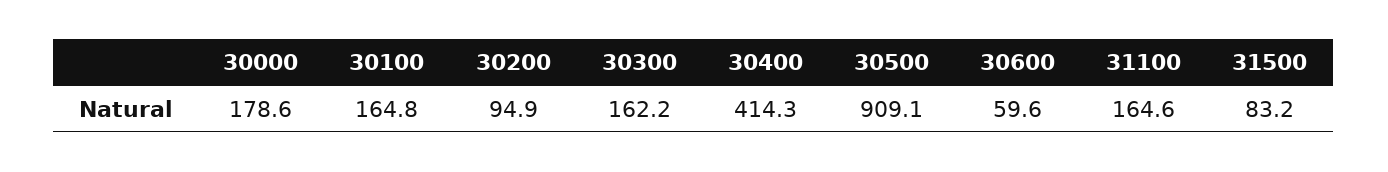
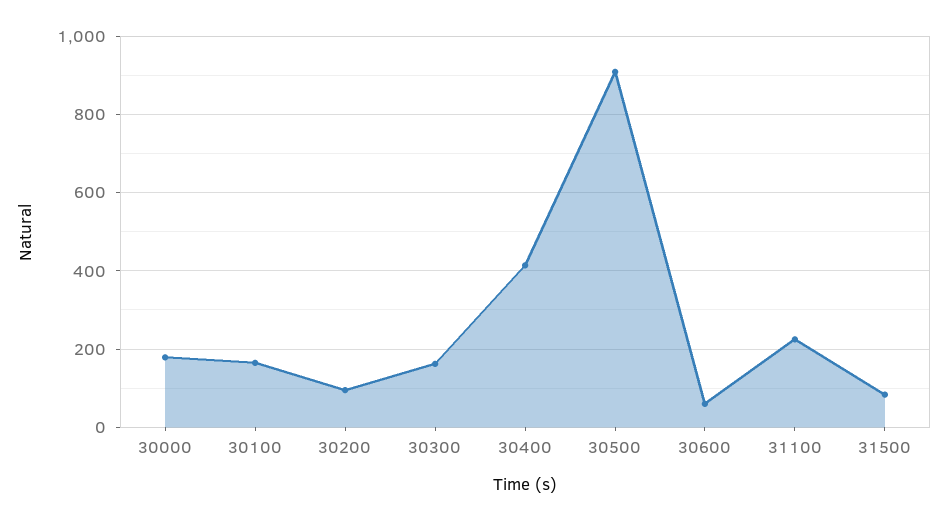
  {
    "30000": 178.6,
    "30100": 164.8,
    "30200": 94.9,
    "30300": 162.2,
    "30400": 414.3,
    "30500": 909.1,
    "30600": 59.6,
-   "31100": 164.6,
+   "31100": 220,
    "31500": 83.2
  }

